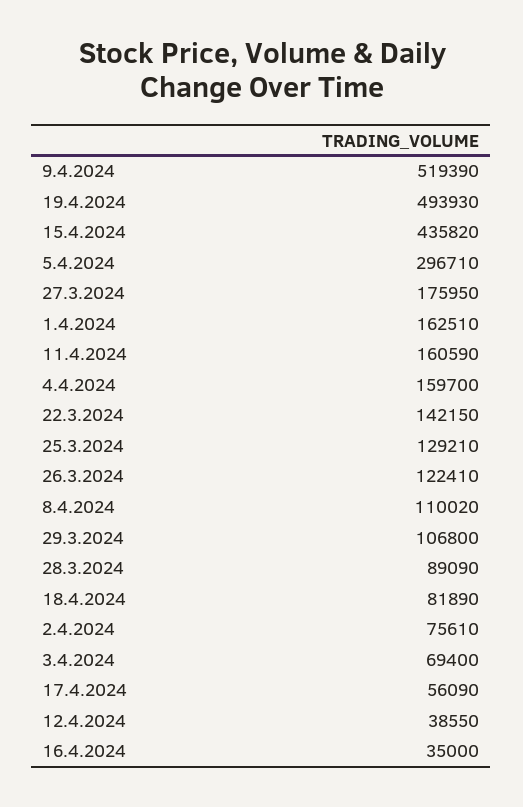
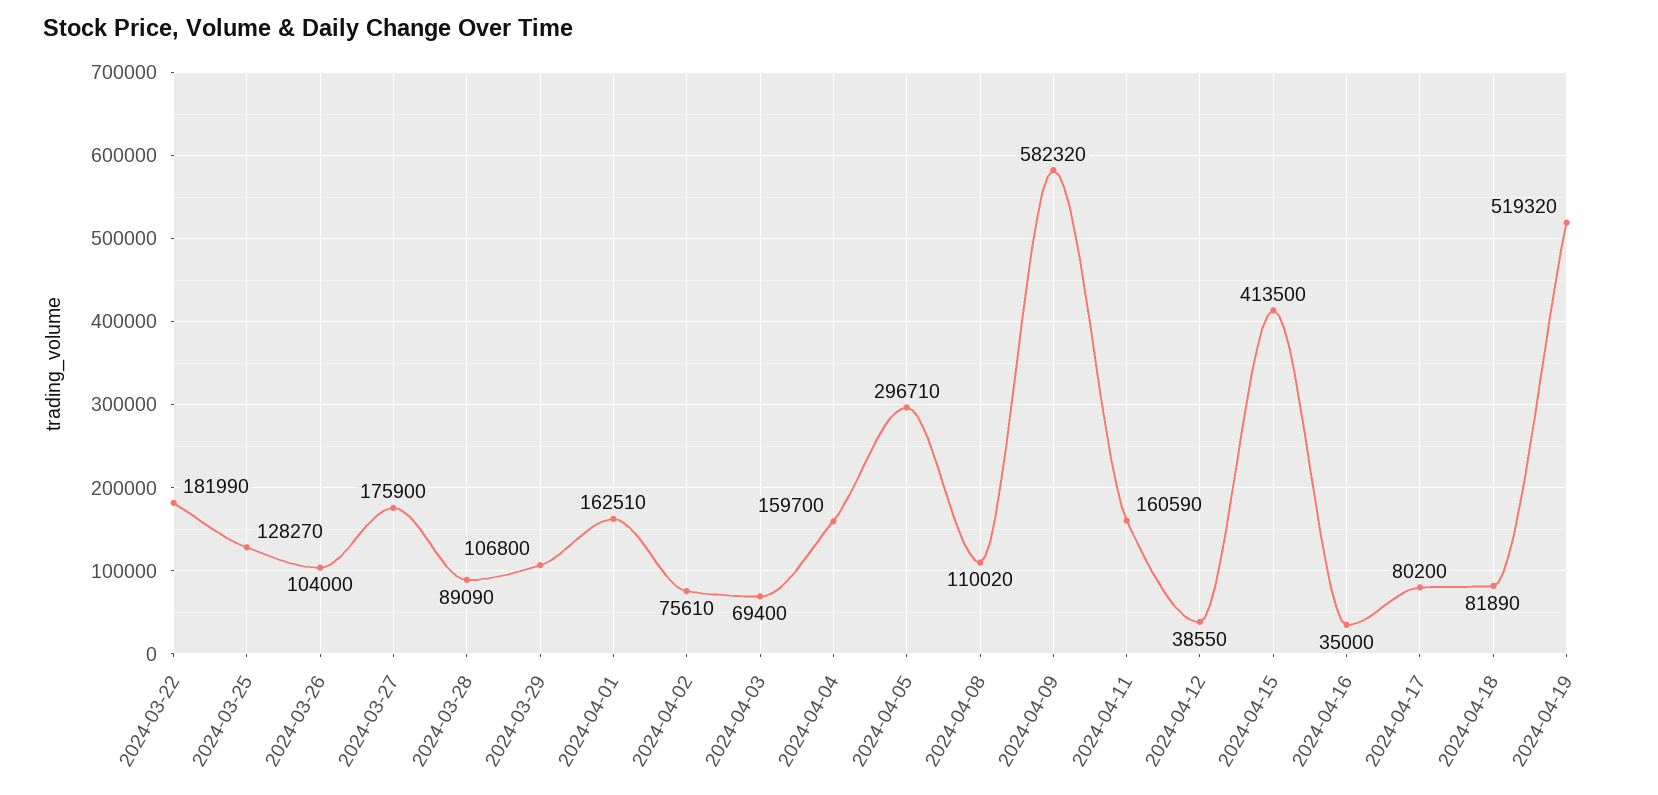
  {
-   "9.4.2024": 519390,
+   "9.4.2024": 582320,
-   "19.4.2024": 493930,
+   "19.4.2024": 519320,
-   "15.4.2024": 435820,
+   "15.4.2024": 413500,
    "5.4.2024": 296710,
-   "27.3.2024": 175950,
+   "27.3.2024": 175900,
    "1.4.2024": 162510,
    "11.4.2024": 160590,
    "4.4.2024": 159700,
-   "22.3.2024": 142150,
+   "22.3.2024": 181990,
-   "25.3.2024": 129210,
+   "25.3.2024": 128270,
-   "26.3.2024": 122410,
+   "26.3.2024": 104000,
    "8.4.2024": 110020,
    "29.3.2024": 106800,
    "28.3.2024": 89090,
    "18.4.2024": 81890,
    "2.4.2024": 75610,
    "3.4.2024": 69400,
-   "17.4.2024": 56090,
+   "17.4.2024": 80200,
    "12.4.2024": 38550,
    "16.4.2024": 35000
  }

